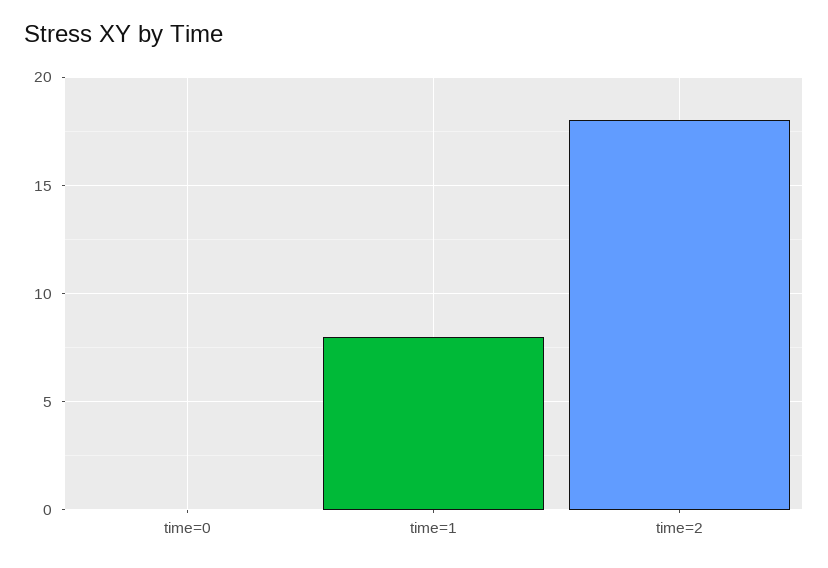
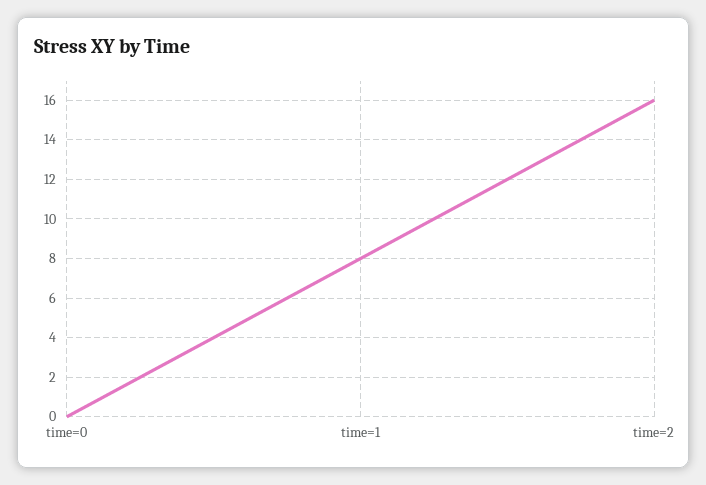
  {
    "time=0": 0,
    "time=1": 8,
-   "time=2": 18
+   "time=2": 16
  }

